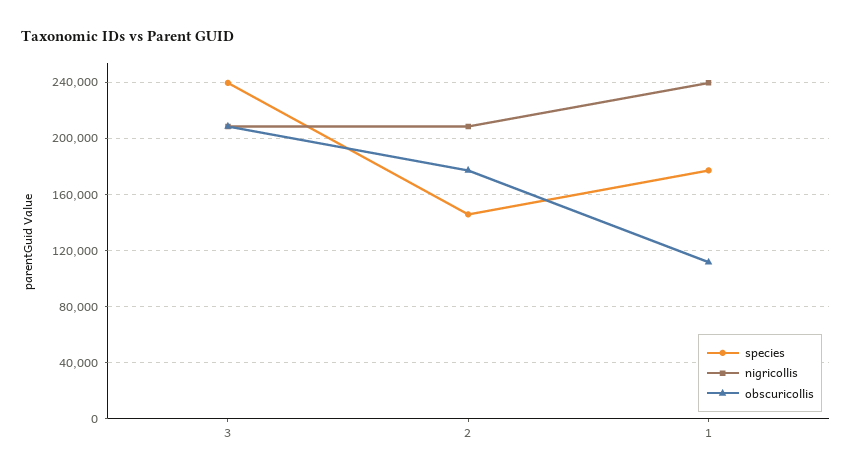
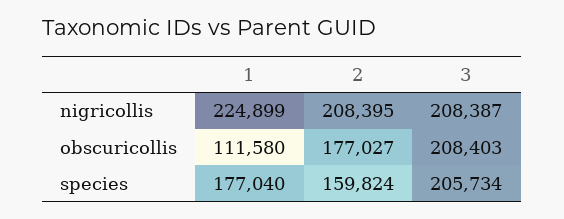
  {
    "species": {
-     "3": 240000,
+     "3": 205734,
-     "2": 145000,
+     "2": 159824,
      "1": 177040
    },
    "nigricollis": {
      "3": 208387,
      "2": 208395,
-     "1": 240000
+     "1": 224899
    },
    "obscuricollis": {
      "3": 208403,
      "2": 177027,
      "1": 111580
    }
  }

